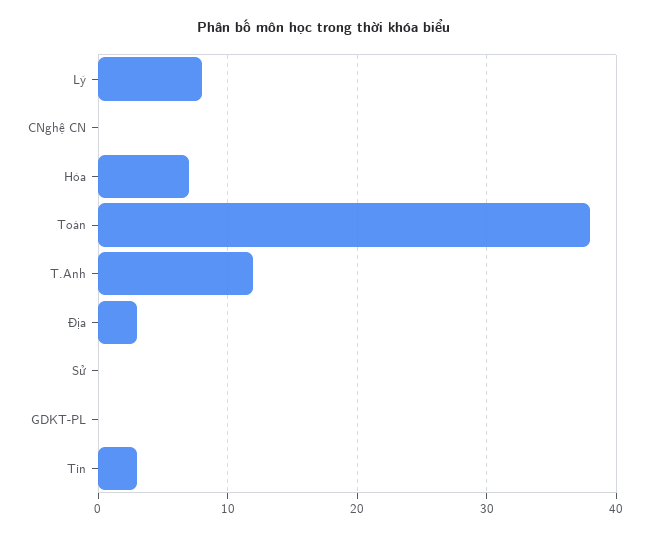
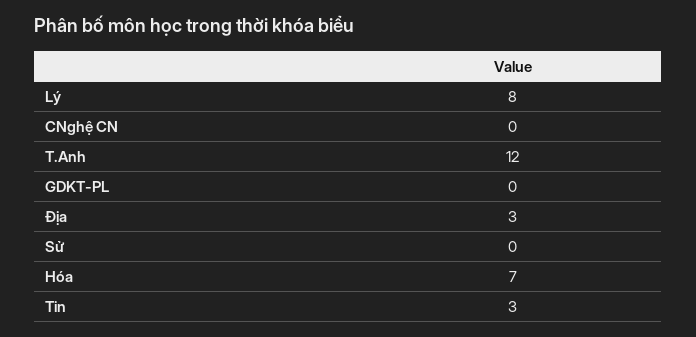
  {
    "Lý": 8,
    "CNghệ CN": 0,
    "Hóa": 7,
-   "Toán": 38,
    "T.Anh": 12,
    "Địa": 3,
    "Sử": 0,
    "GDKT-PL": 0,
    "Tin": 3
  }

